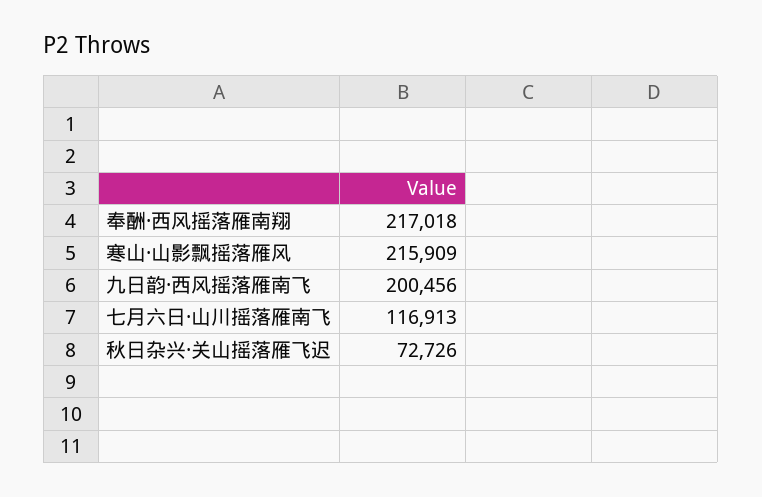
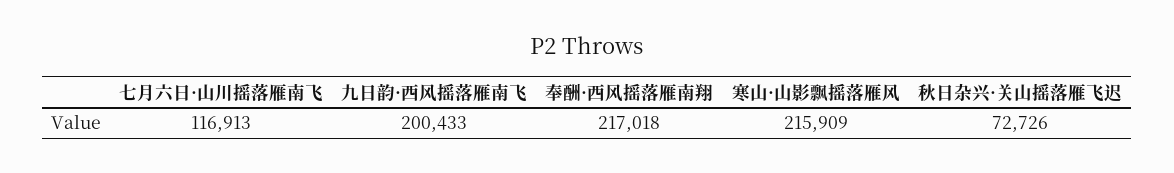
  {
    "奉酬·西风摇落雁南翔": 217018,
    "寒山·山影飘摇落雁风": 215909,
-   "九日韵·西风摇落雁南飞": 200456,
+   "九日韵·西风摇落雁南飞": 200433,
    "七月六日·山川摇落雁南飞": 116913,
    "秋日杂兴·关山摇落雁飞迟": 72726
  }

